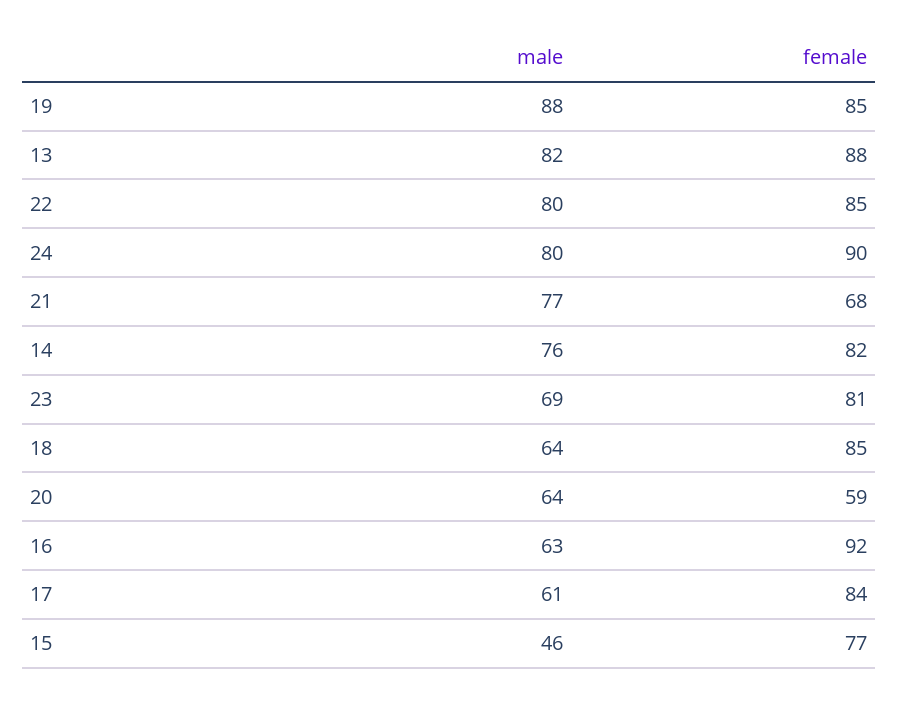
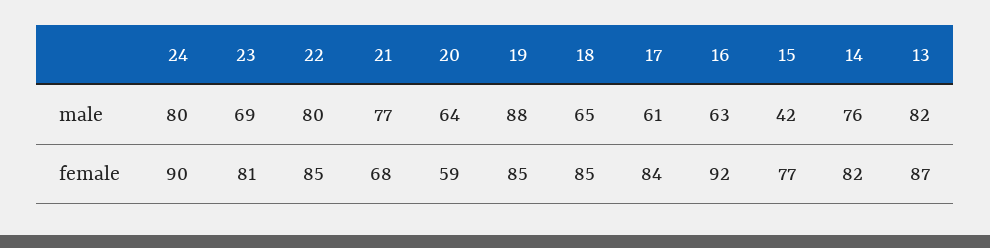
  {
    "male": {
      "19": 88,
      "13": 82,
      "22": 80,
      "24": 80,
      "21": 77,
      "14": 76,
      "23": 69,
-     "18": 64,
+     "18": 65,
      "20": 64,
      "16": 63,
      "17": 61,
-     "15": 46
+     "15": 42
    },
    "female": {
      "19": 85,
-     "13": 88,
+     "13": 87,
      "22": 85,
      "24": 90,
      "21": 68,
      "14": 82,
      "23": 81,
      "18": 85,
      "20": 59,
      "16": 92,
      "17": 84,
      "15": 77
    }
  }

